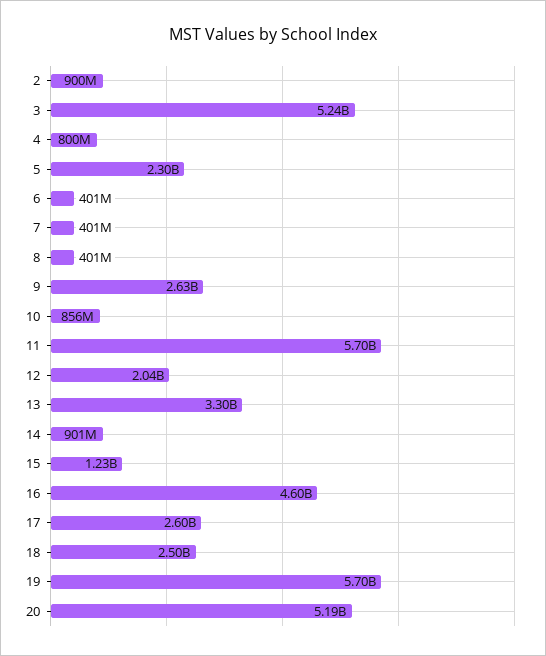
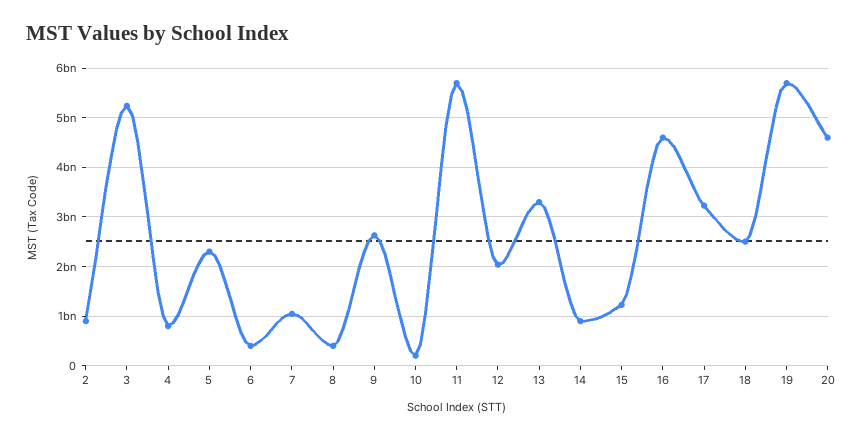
  {
    "2": 900000000,
    "3": 5240000000,
    "4": 800000000,
    "5": 2300000000,
    "6": 401000000,
-   "7": 401000000,
+   "7": 1000000000,
    "8": 401000000,
    "9": 2630000000,
-   "10": 856000000,
+   "10": 200000000,
    "11": 5700000000,
    "12": 2040000000,
    "13": 3300000000,
    "14": 901000000,
    "15": 1230000000,
    "16": 4600000000,
-   "17": 2600000000,
+   "17": 3200000000,
    "18": 2500000000,
    "19": 5700000000,
-   "20": 5190000000
+   "20": 4600000000
  }

